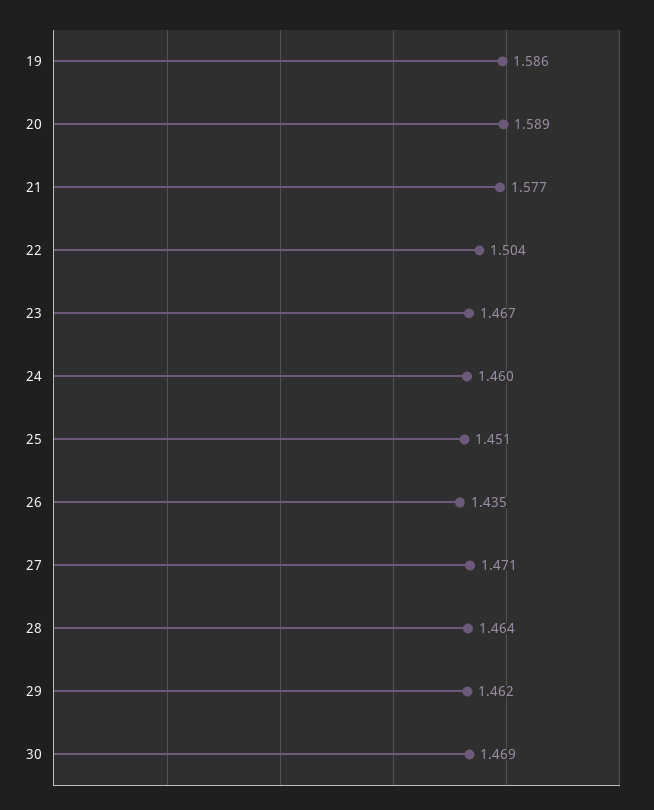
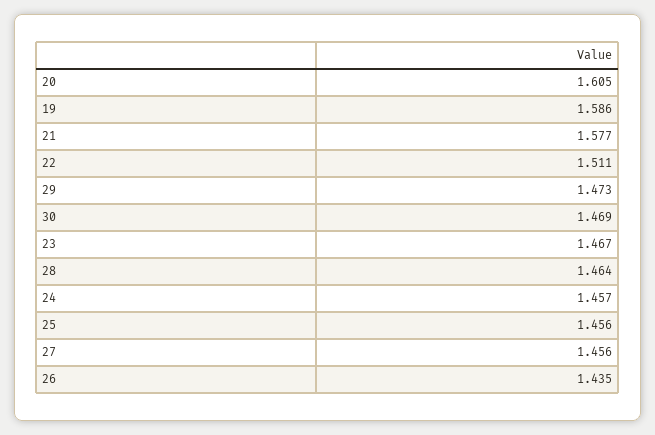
  {
    "19": 1.586,
-   "20": 1.589,
+   "20": 1.605,
    "21": 1.577,
-   "22": 1.504,
+   "22": 1.511,
    "23": 1.467,
-   "24": 1.46,
+   "24": 1.457,
-   "25": 1.451,
+   "25": 1.456,
    "26": 1.435,
-   "27": 1.471,
+   "27": 1.456,
    "28": 1.464,
-   "29": 1.462,
+   "29": 1.473,
    "30": 1.469
  }

